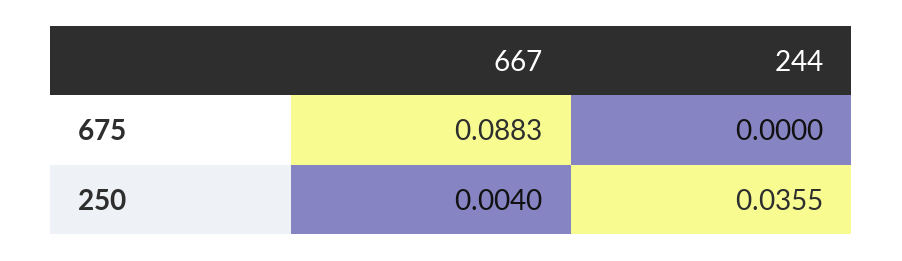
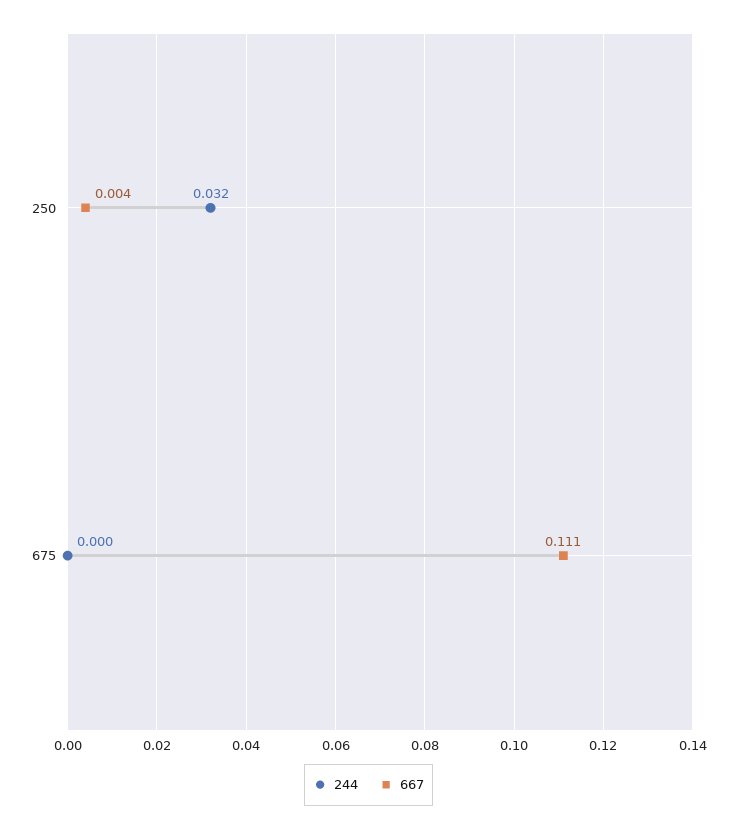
  {
    "667": {
-     "675": 0.0883,
+     "675": 0.111,
      "250": 0.004
    },
    "244": {
      "675": 0,
-     "250": 0.0355
+     "250": 0.032
    }
  }

